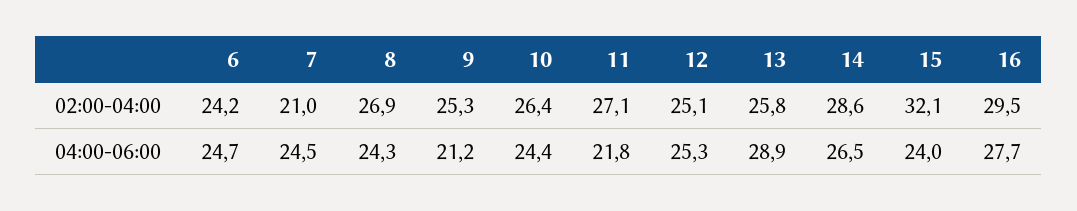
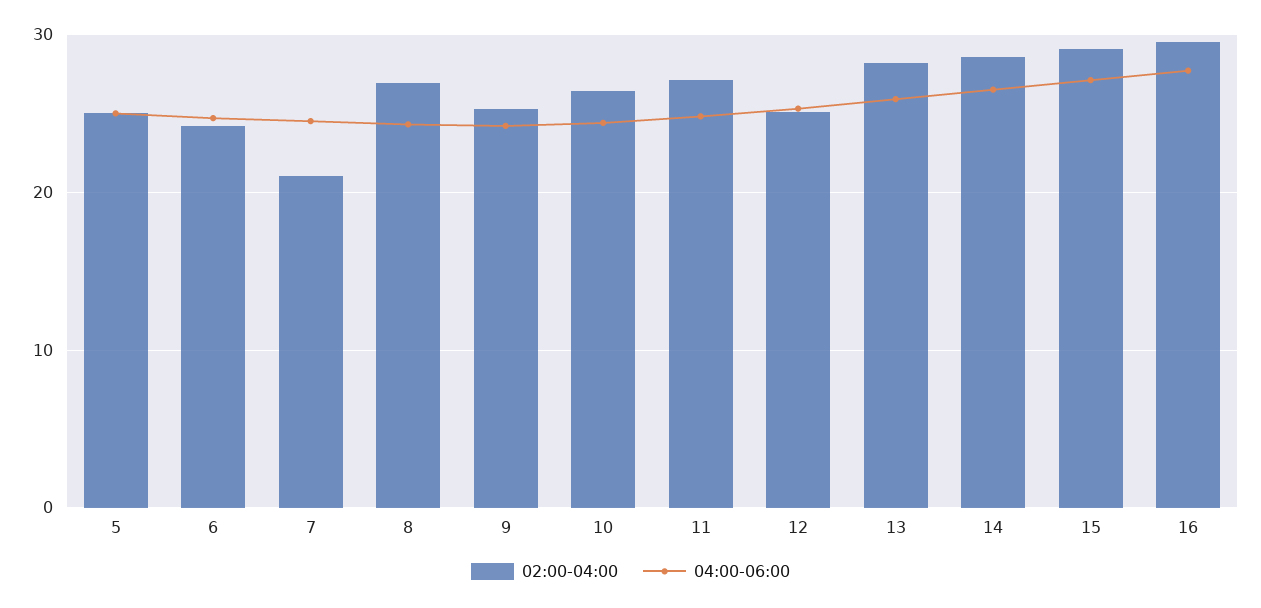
  {
    "02:00-04:00": {
      "6": 24.2,
      "7": 21,
      "8": 26.9,
      "9": 25.3,
      "10": 26.4,
      "11": 27.1,
      "12": 25.1,
-     "13": 25.8,
+     "13": 28,
      "14": 28.6,
-     "15": 32.1,
+     "15": 29,
-     "16": 29.5
+     "16": 29.5,
+     "5": 25
    },
    "04:00-06:00": {
      "6": 24.7,
      "7": 24.5,
      "8": 24.3,
-     "9": 21.2,
+     "9": 24,
      "10": 24.4,
-     "11": 21.8,
+     "11": 25,
      "12": 25.3,
-     "13": 28.9,
+     "13": 26,
      "14": 26.5,
-     "15": 24,
+     "15": 27,
-     "16": 27.7
+     "16": 27.7,
+     "5": 25
    }
  }

